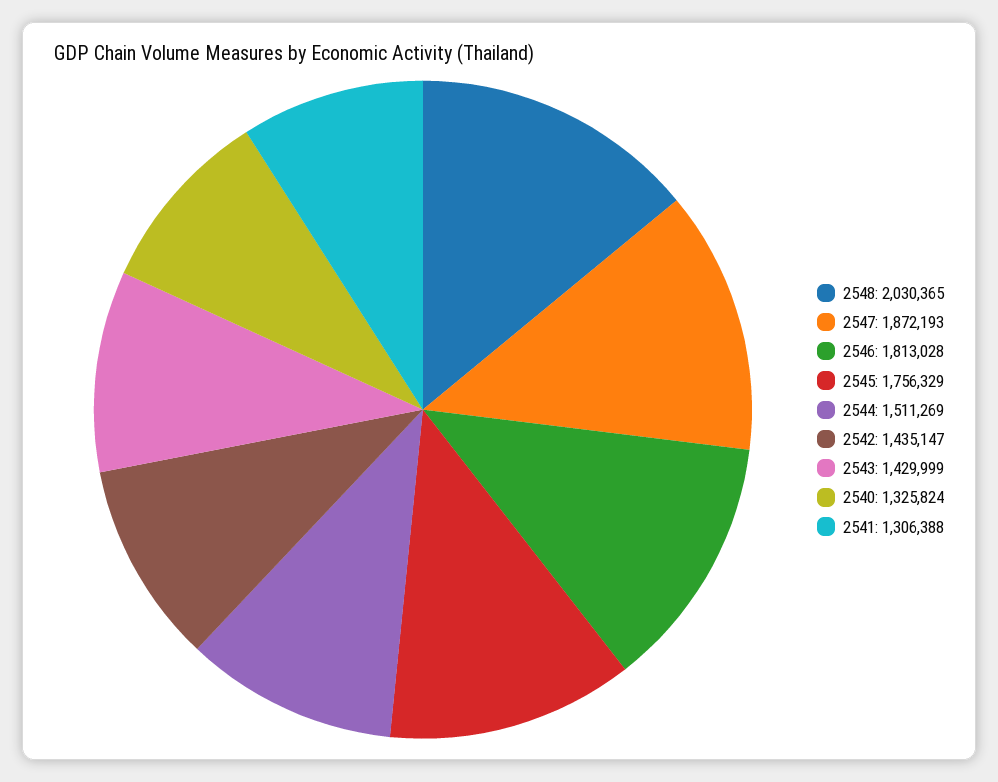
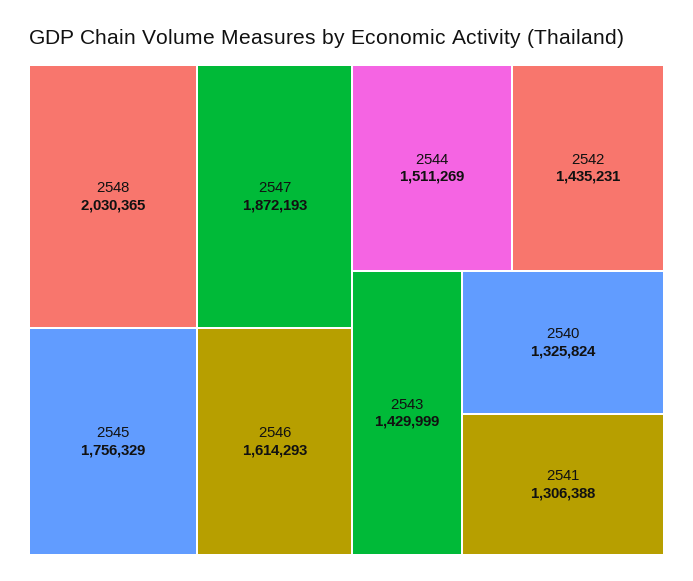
  {
    "2548": 2030365,
    "2547": 1872193,
-   "2546": 1813028,
+   "2546": 1614293,
    "2545": 1756329,
    "2544": 1511269,
-   "2542": 1435147,
+   "2542": 1435231,
    "2543": 1429999,
    "2540": 1325824,
    "2541": 1306388
  }

